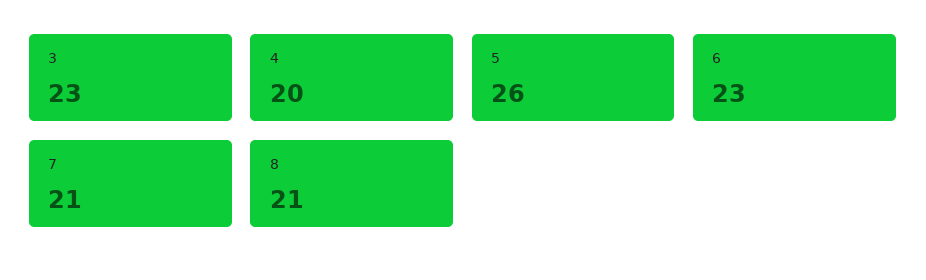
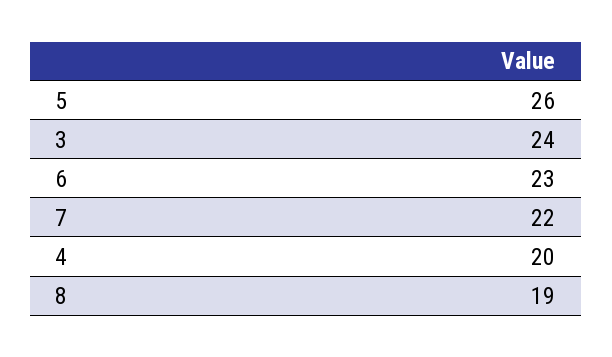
  {
-   "3": 23,
+   "3": 24,
    "4": 20,
    "5": 26,
    "6": 23,
-   "7": 21,
+   "7": 22,
-   "8": 21
+   "8": 19
  }

